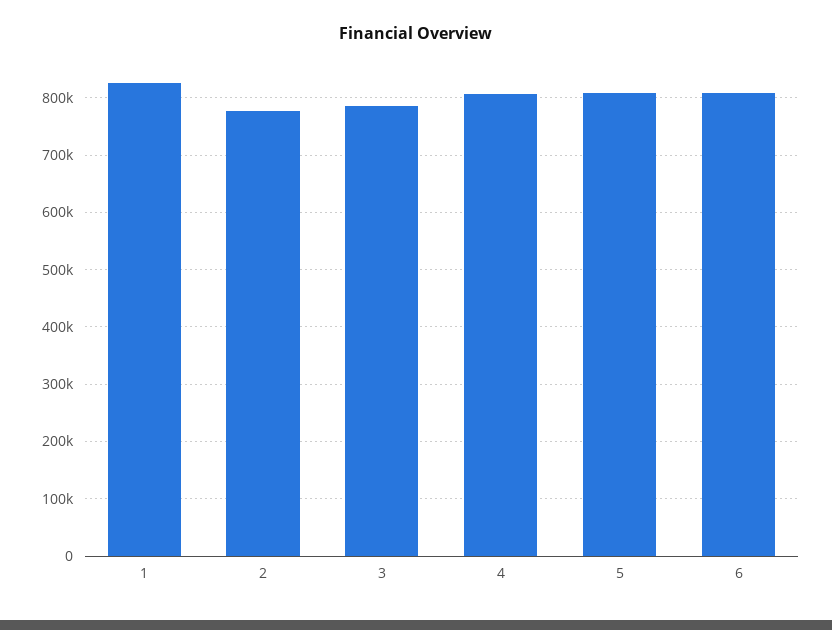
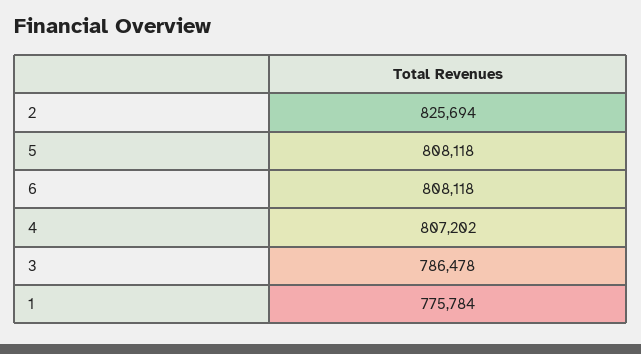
  {
-   "1": 820000,
+   "1": 775784,
-   "2": 780000,
+   "2": 825694,
    "3": 786478,
    "4": 807202,
    "5": 808118,
    "6": 808118
  }

